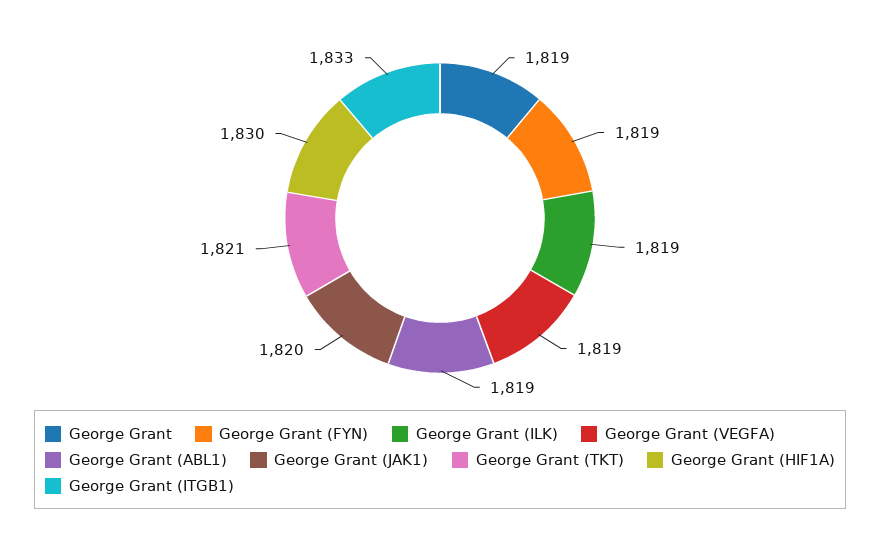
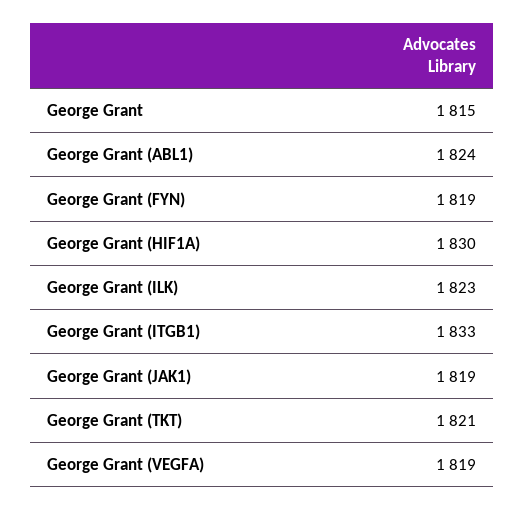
  {
-   "George Grant": 1819,
+   "George Grant": 1815,
    "George Grant (FYN)": 1819,
-   "George Grant (ILK)": 1819,
+   "George Grant (ILK)": 1823,
    "George Grant (VEGFA)": 1819,
-   "George Grant (ABL1)": 1819,
+   "George Grant (ABL1)": 1824,
-   "George Grant (JAK1)": 1820,
+   "George Grant (JAK1)": 1819,
    "George Grant (TKT)": 1821,
    "George Grant (HIF1A)": 1830,
    "George Grant (ITGB1)": 1833
  }

